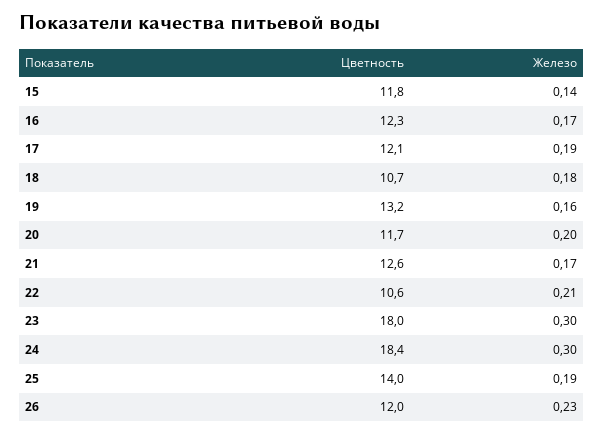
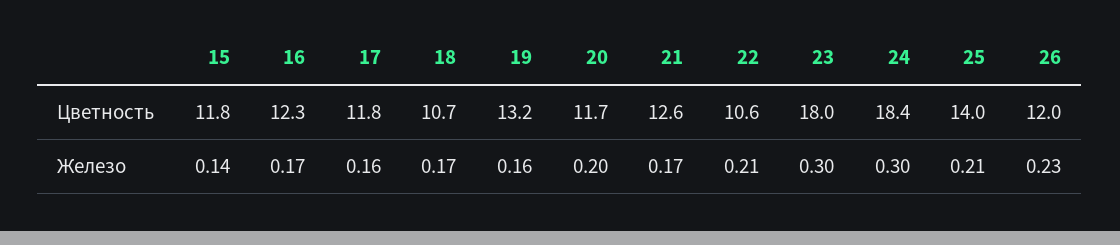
  {
    "Цветность": {
      "15": 11.8,
      "16": 12.3,
-     "17": 12.1,
+     "17": 11.8,
      "18": 10.7,
      "19": 13.2,
      "20": 11.7,
      "21": 12.6,
      "22": 10.6,
      "23": 18,
      "24": 18.4,
      "25": 14,
      "26": 12
    },
    "Железо": {
      "15": 0.14,
      "16": 0.17,
-     "17": 0.19,
+     "17": 0.16,
-     "18": 0.18,
+     "18": 0.17,
      "19": 0.16,
      "20": 0.2,
      "21": 0.17,
      "22": 0.21,
      "23": 0.3,
      "24": 0.3,
-     "25": 0.19,
+     "25": 0.21,
      "26": 0.23
    }
  }

